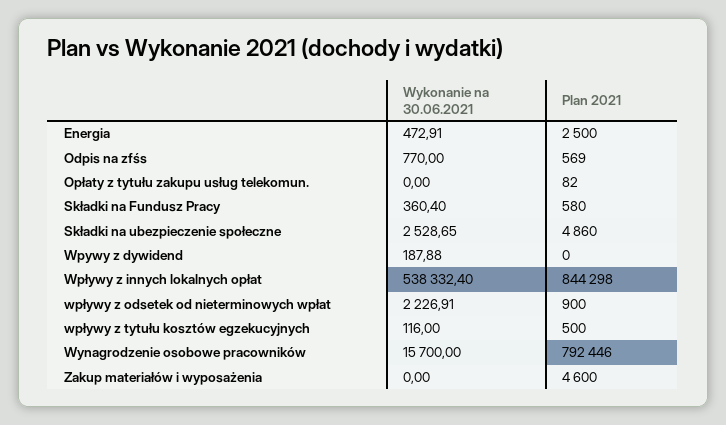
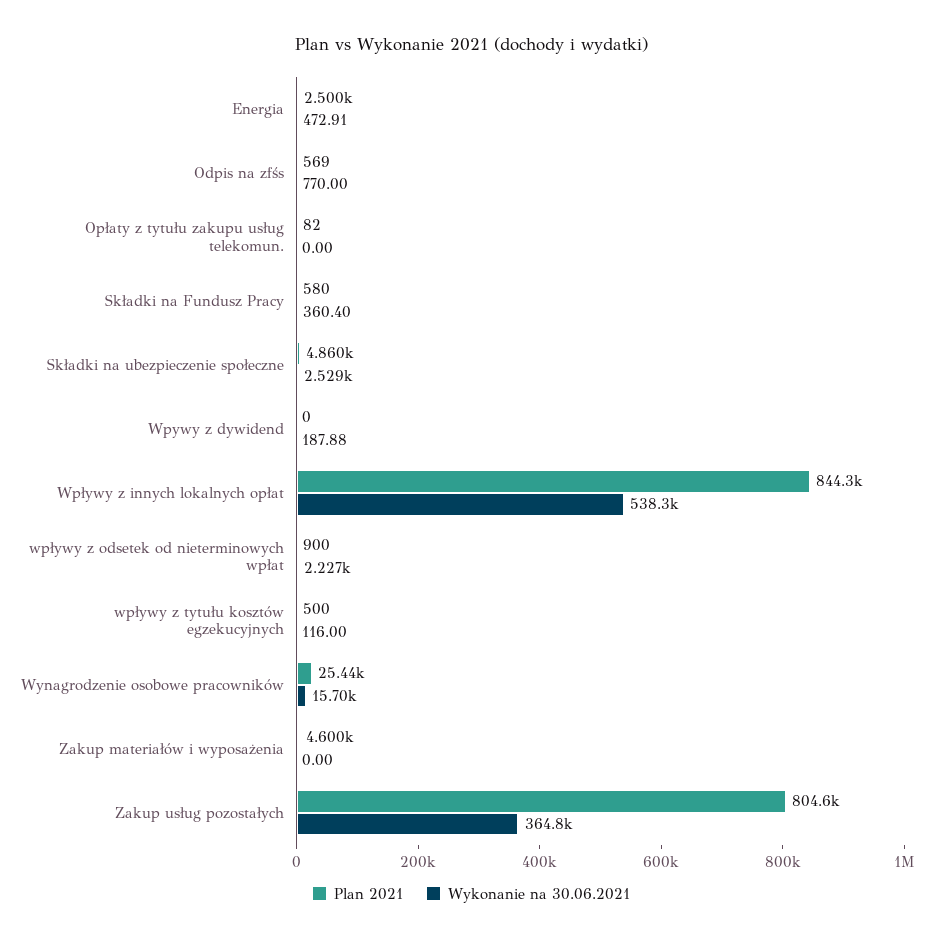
  {
    "Wykonanie na 30.06.2021": {
      "Energia": 472.91,
      "Odpis na zfśs": 770,
      "Opłaty z tytułu zakupu usług telekomun.": 0,
      "Składki na Fundusz Pracy": 360.4,
      "Składki na ubezpieczenie społeczne": 2528.65,
      "Wpywy z dywidend": 187.88,
      "Wpływy z innych lokalnych opłat": 538332.4,
      "wpływy z odsetek od nieterminowych wpłat": 2226.91,
      "wpływy z tytułu kosztów egzekucyjnych": 116,
      "Wynagrodzenie osobowe pracowników": 15700,
-     "Zakup materiałów i wyposażenia": 0
+     "Zakup materiałów i wyposażenia": 0,
+     "Zakup usług pozostałych": 364800
    },
    "Plan 2021": {
      "Energia": 2500,
      "Odpis na zfśs": 569,
      "Opłaty z tytułu zakupu usług telekomun.": 82,
      "Składki na Fundusz Pracy": 580,
      "Składki na ubezpieczenie społeczne": 4860,
      "Wpywy z dywidend": 0,
      "Wpływy z innych lokalnych opłat": 844298,
      "wpływy z odsetek od nieterminowych wpłat": 900,
      "wpływy z tytułu kosztów egzekucyjnych": 500,
-     "Wynagrodzenie osobowe pracowników": 792446,
+     "Wynagrodzenie osobowe pracowników": 25440,
-     "Zakup materiałów i wyposażenia": 4600
+     "Zakup materiałów i wyposażenia": 4600,
+     "Zakup usług pozostałych": 804600
    }
  }

